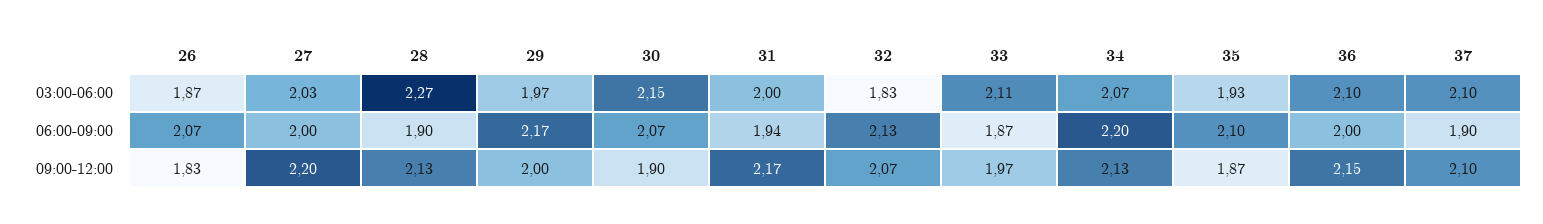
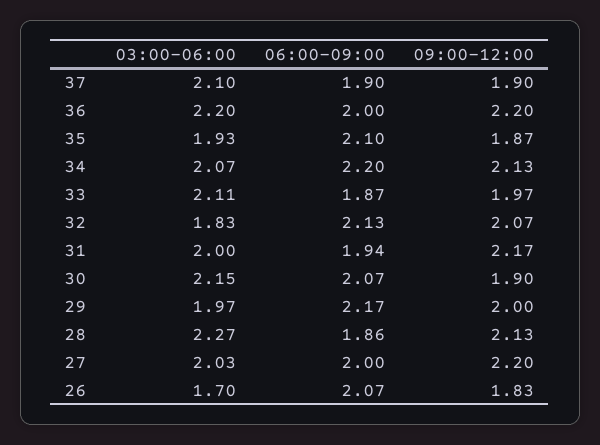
  {
    "26": {
-     "03:00-06:00": 1.87,
+     "03:00-06:00": 1.7,
      "06:00-09:00": 2.07,
      "09:00-12:00": 1.83
    },
    "27": {
      "03:00-06:00": 2.03,
      "06:00-09:00": 2,
      "09:00-12:00": 2.2
    },
    "28": {
      "03:00-06:00": 2.27,
-     "06:00-09:00": 1.9,
+     "06:00-09:00": 1.86,
      "09:00-12:00": 2.13
    },
    "29": {
      "03:00-06:00": 1.97,
      "06:00-09:00": 2.17,
      "09:00-12:00": 2
    },
    "30": {
      "03:00-06:00": 2.15,
      "06:00-09:00": 2.07,
      "09:00-12:00": 1.9
    },
    "31": {
      "03:00-06:00": 2,
      "06:00-09:00": 1.94,
      "09:00-12:00": 2.17
    },
    "32": {
      "03:00-06:00": 1.83,
      "06:00-09:00": 2.13,
      "09:00-12:00": 2.07
    },
    "33": {
      "03:00-06:00": 2.11,
      "06:00-09:00": 1.87,
      "09:00-12:00": 1.97
    },
    "34": {
      "03:00-06:00": 2.07,
      "06:00-09:00": 2.2,
      "09:00-12:00": 2.13
    },
    "35": {
      "03:00-06:00": 1.93,
      "06:00-09:00": 2.1,
      "09:00-12:00": 1.87
    },
    "36": {
-     "03:00-06:00": 2.1,
+     "03:00-06:00": 2.2,
      "06:00-09:00": 2,
-     "09:00-12:00": 2.15
+     "09:00-12:00": 2.2
    },
    "37": {
      "03:00-06:00": 2.1,
      "06:00-09:00": 1.9,
-     "09:00-12:00": 2.1
+     "09:00-12:00": 1.9
    }
  }

